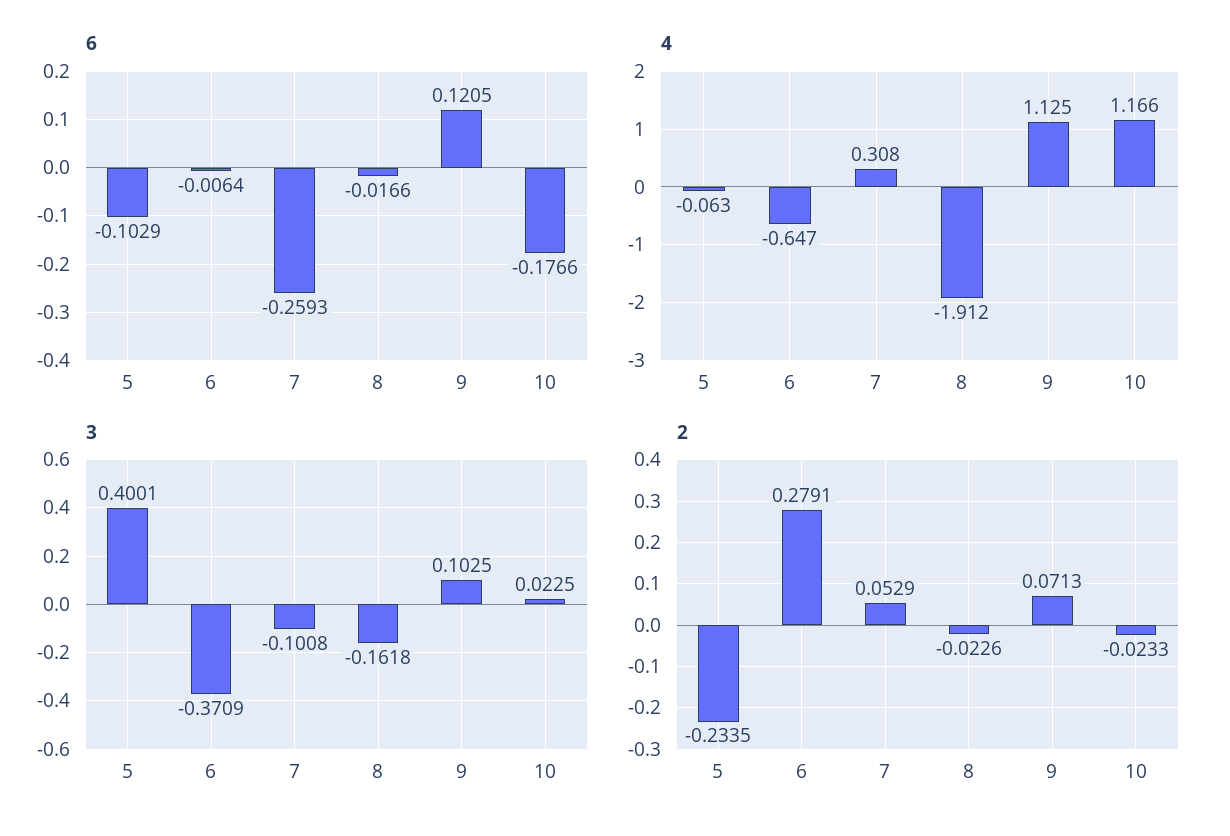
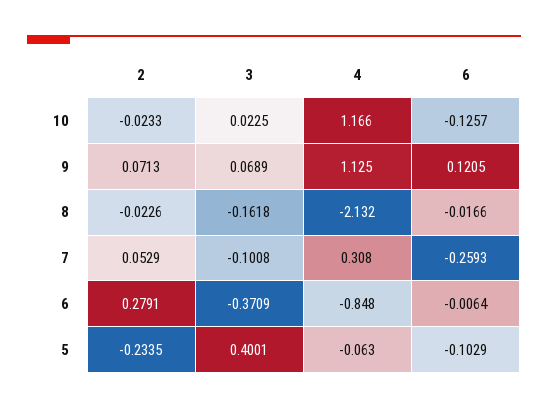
  {
    "6": {
      "5": -0.1029,
      "6": -0.0064,
      "7": -0.2593,
      "8": -0.0166,
      "9": 0.1205,
-     "10": -0.1766
+     "10": -0.1257
    },
    "4": {
      "5": -0.063,
-     "6": -0.647,
+     "6": -0.848,
      "7": 0.308,
-     "8": -1.912,
+     "8": -2.132,
      "9": 1.125,
      "10": 1.166
    },
    "3": {
      "5": 0.4001,
      "6": -0.3709,
      "7": -0.1008,
      "8": -0.1618,
-     "9": 0.1025,
+     "9": 0.0689,
      "10": 0.0225
    },
    "2": {
      "5": -0.2335,
      "6": 0.2791,
      "7": 0.0529,
      "8": -0.0226,
      "9": 0.0713,
      "10": -0.0233
    }
  }

